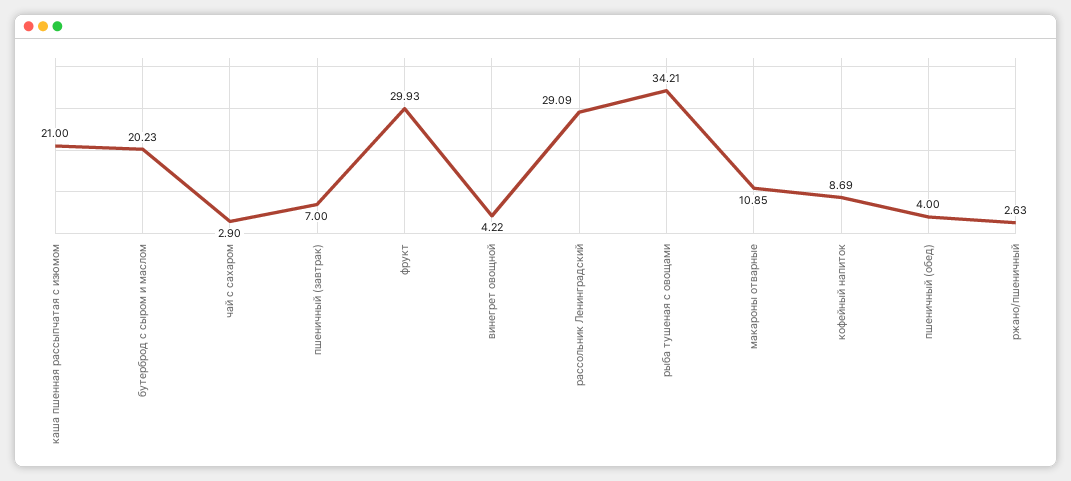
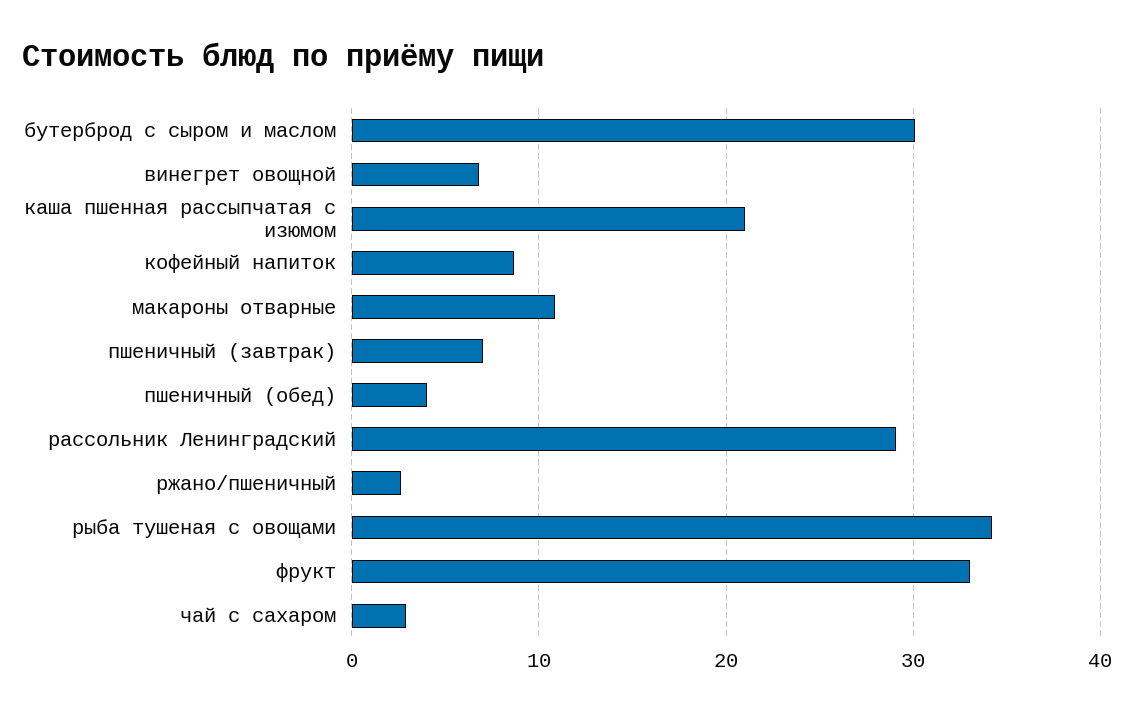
  {
    "каша пшенная рассыпчатая с изюмом": 21,
-   "бутерброд с сыром и маслом": 20.23,
+   "бутерброд с сыром и маслом": 30,
    "чай с сахаром": 2.9,
    "пшеничный (завтрак)": 7,
-   "фрукт": 29.93,
+   "фрукт": 33,
-   "винегрет овощной": 4.22,
+   "винегрет овощной": 7,
    "рассольник Ленинградский": 29.09,
    "рыба тушеная с овощами": 34.21,
    "макароны отварные": 10.85,
    "кофейный напиток": 8.69,
    "пшеничный (обед)": 4,
    "ржано/пшеничный": 2.63
  }

